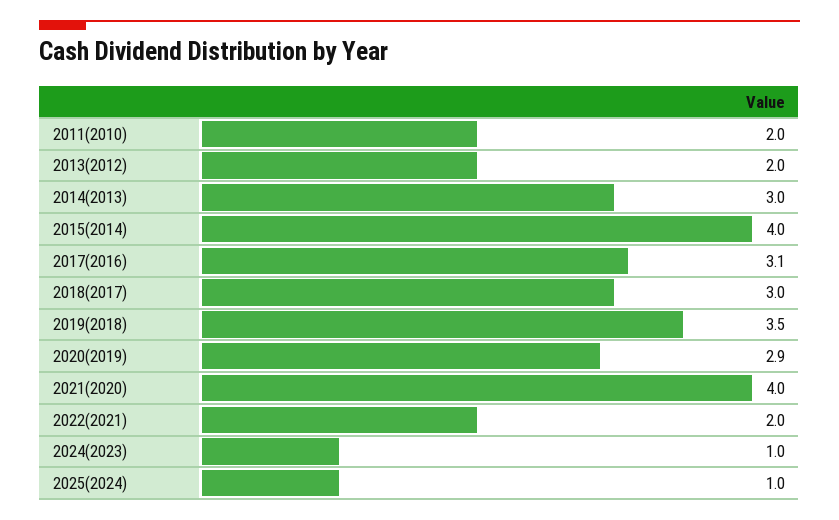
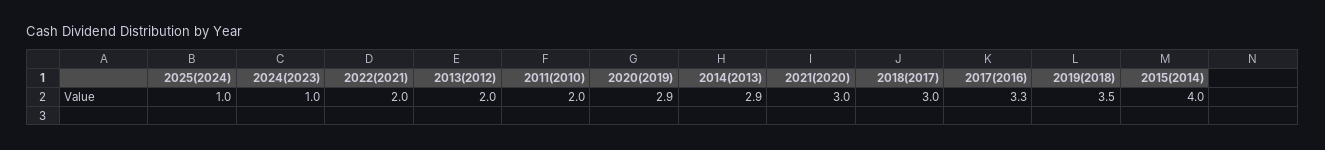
  {
    "2011(2010)": 2,
    "2013(2012)": 2,
-   "2014(2013)": 3,
+   "2014(2013)": 2.9,
    "2015(2014)": 4,
-   "2017(2016)": 3.1,
+   "2017(2016)": 3.3,
    "2018(2017)": 3,
    "2019(2018)": 3.5,
    "2020(2019)": 2.9,
-   "2021(2020)": 4,
+   "2021(2020)": 3,
    "2022(2021)": 2,
    "2024(2023)": 1,
    "2025(2024)": 1
  }

